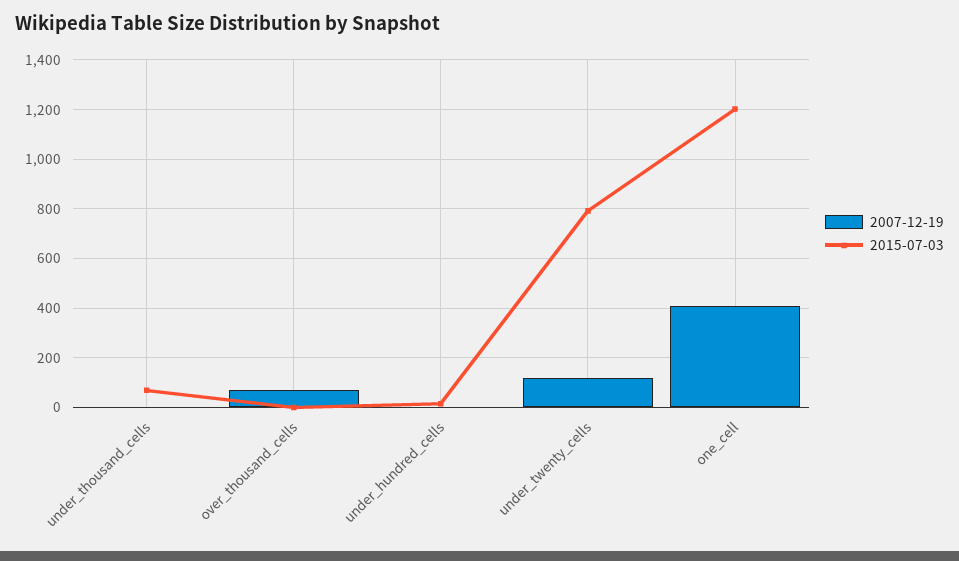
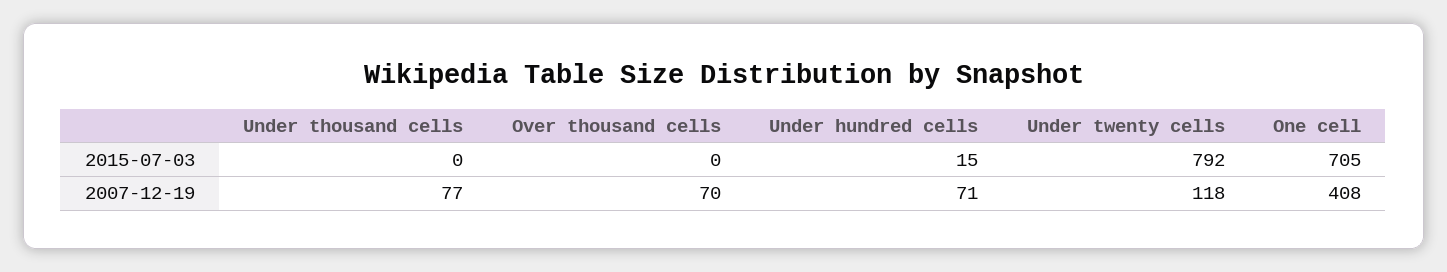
  {
    "2007-12-19": {
-     "under_thousand_cells": 0,
+     "under_thousand_cells": 77,
      "over_thousand_cells": 70,
-     "under_hundred_cells": 0,
+     "under_hundred_cells": 71,
      "under_twenty_cells": 118,
      "one_cell": 408
    },
    "2015-07-03": {
-     "under_thousand_cells": 75,
+     "under_thousand_cells": 0,
      "over_thousand_cells": 0,
      "under_hundred_cells": 15,
      "under_twenty_cells": 792,
-     "one_cell": 1200
+     "one_cell": 705
    }
  }

